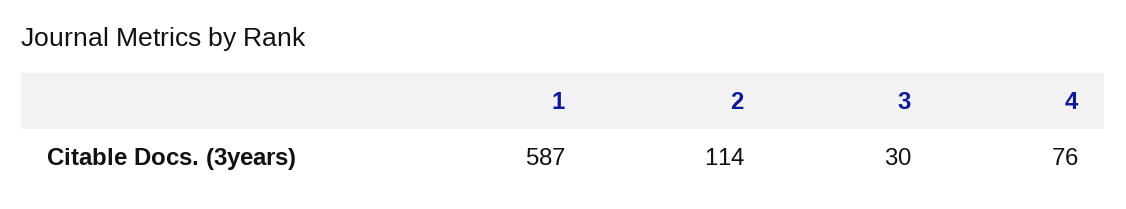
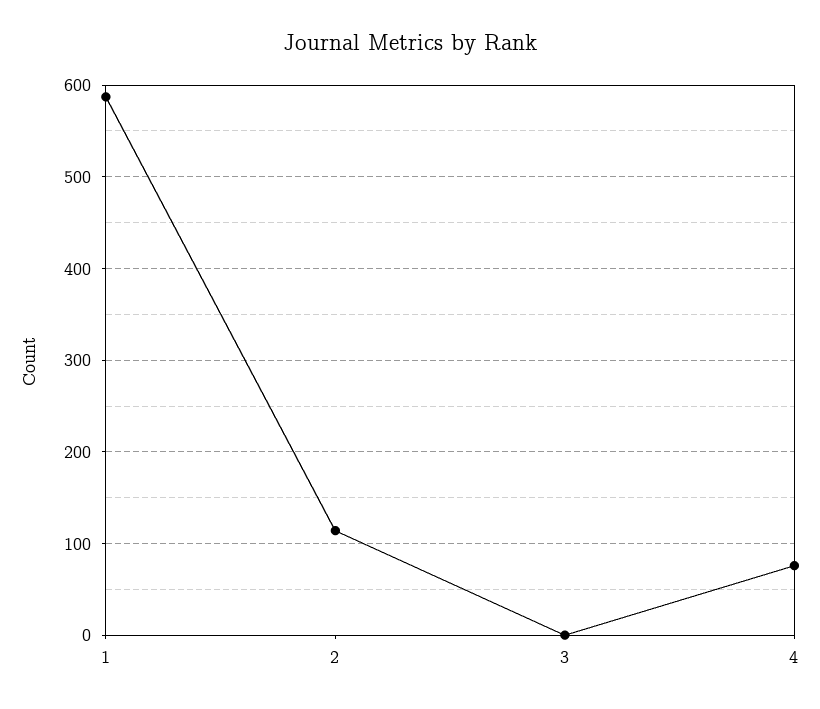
  {
    "1": 587,
    "2": 114,
-   "3": 30,
+   "3": 0,
    "4": 76
  }

